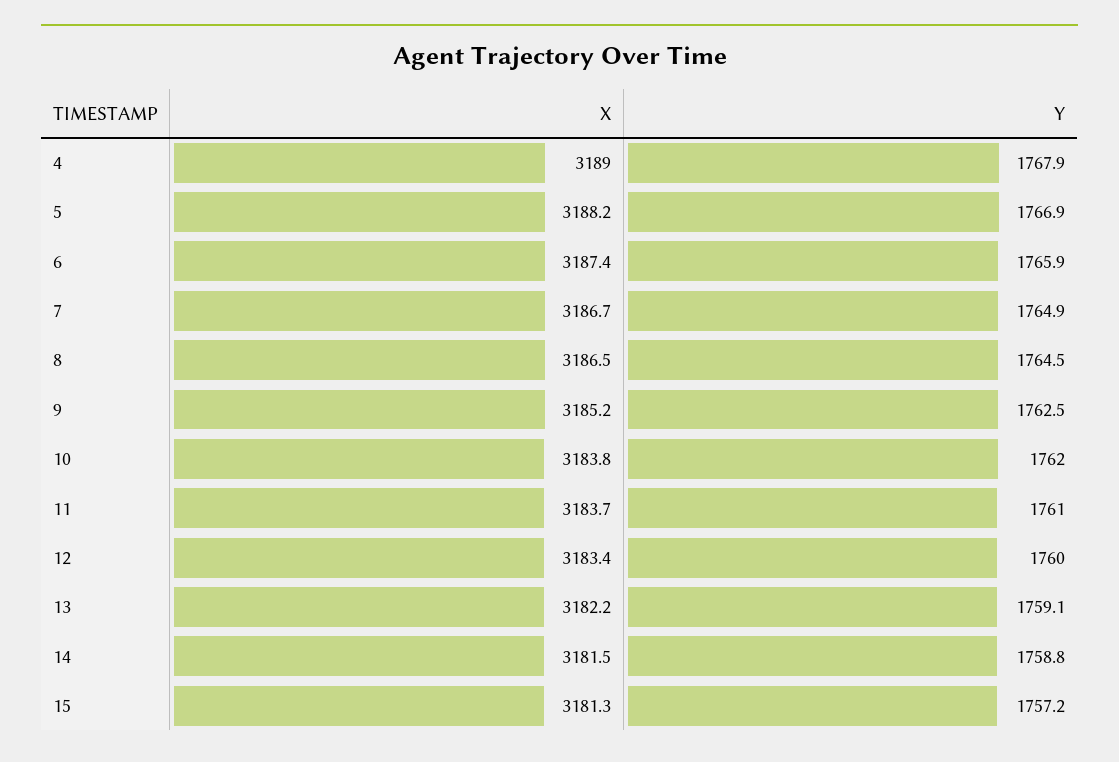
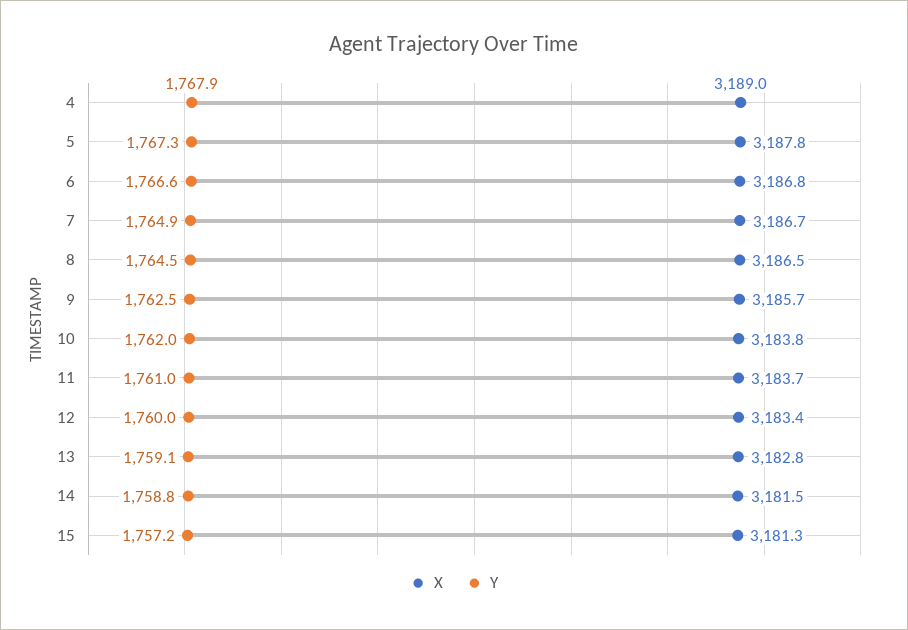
  {
    "X": {
      "4": 3189,
-     "5": 3188.2,
+     "5": 3187.8,
-     "6": 3187.4,
+     "6": 3186.8,
      "7": 3186.7,
      "8": 3186.5,
-     "9": 3185.2,
+     "9": 3185.7,
      "10": 3183.8,
      "11": 3183.7,
      "12": 3183.4,
-     "13": 3182.2,
+     "13": 3182.8,
      "14": 3181.5,
      "15": 3181.3
    },
    "Y": {
      "4": 1767.9,
-     "5": 1766.9,
+     "5": 1767.3,
-     "6": 1765.9,
+     "6": 1766.6,
      "7": 1764.9,
      "8": 1764.5,
      "9": 1762.5,
      "10": 1762,
      "11": 1761,
      "12": 1760,
      "13": 1759.1,
      "14": 1758.8,
      "15": 1757.2
    }
  }

